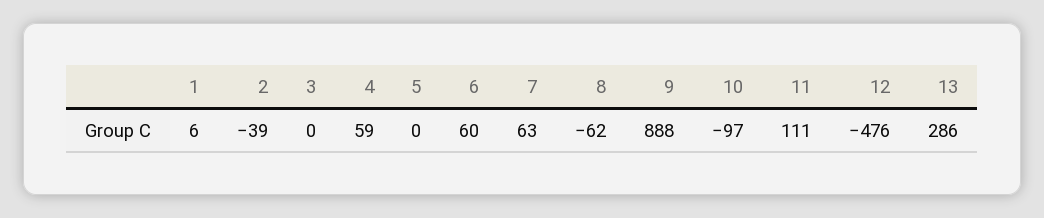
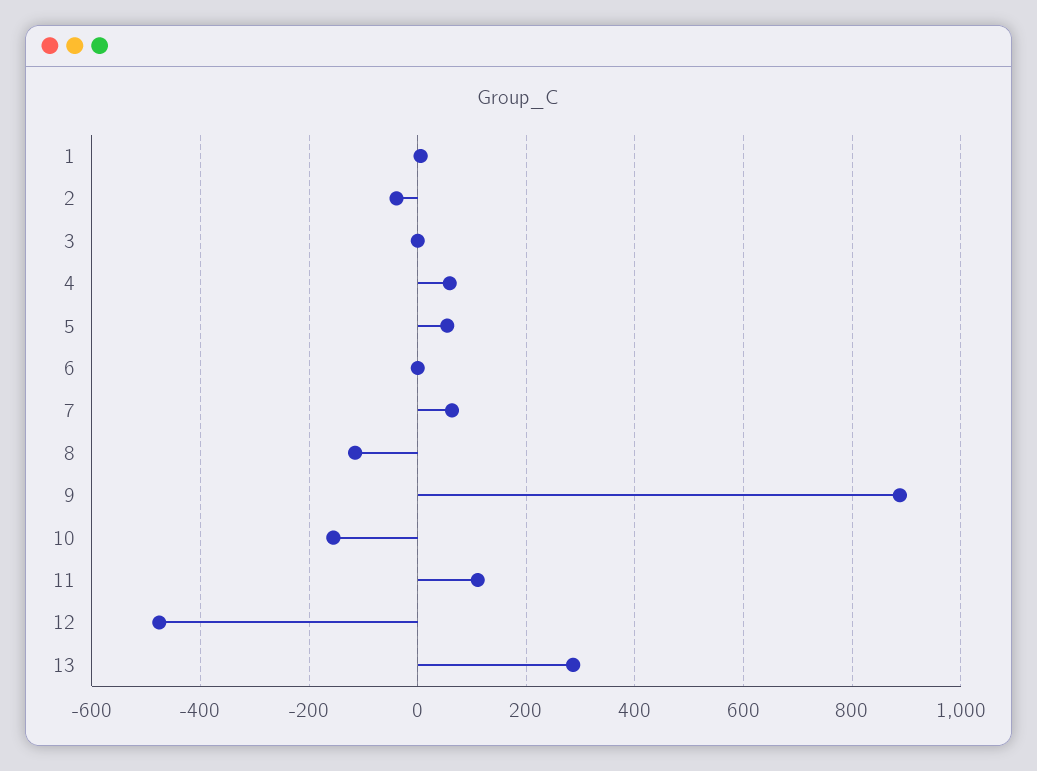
  {
    "1": 6,
    "2": -39,
    "3": 0,
    "4": 59,
-   "5": 0,
+   "5": 60,
-   "6": 60,
+   "6": 0,
    "7": 63,
-   "8": -62,
+   "8": -120,
    "9": 888,
-   "10": -97,
+   "10": -160,
    "11": 111,
    "12": -476,
    "13": 286
  }

